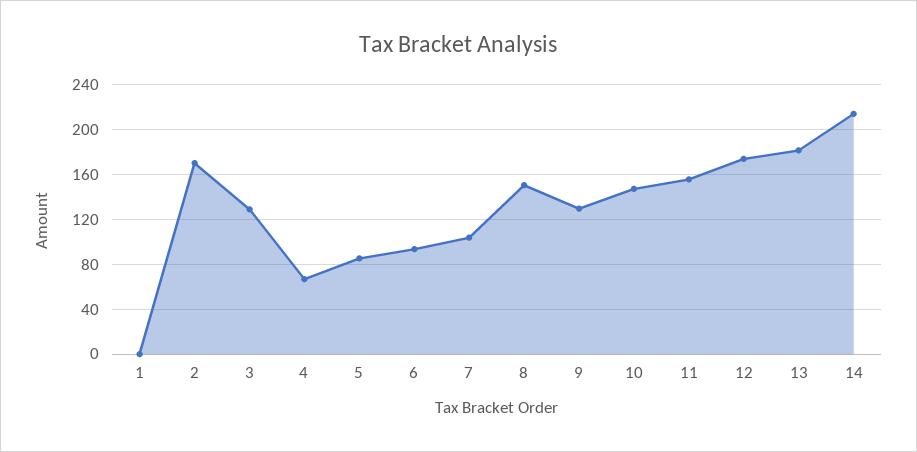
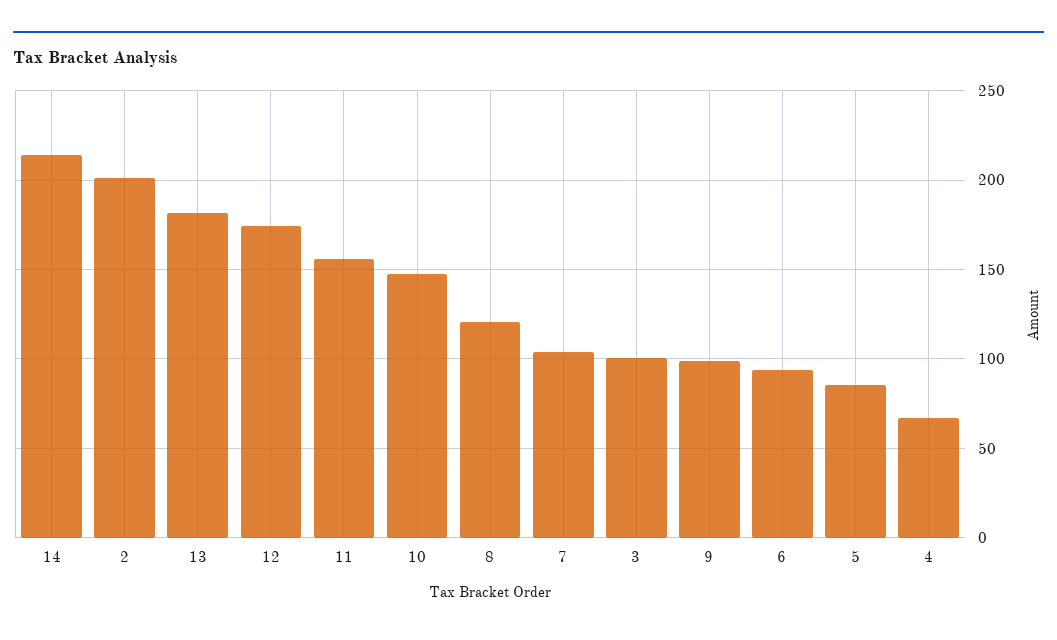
  {
-   "1": 0,
-   "2": 170,
+   "2": 200,
-   "3": 130,
+   "3": 100,
    "4": 65,
    "5": 85,
    "6": 95,
    "7": 105,
-   "8": 150,
+   "8": 120,
-   "9": 130,
+   "9": 100,
    "10": 145,
    "11": 155,
    "12": 175,
    "13": 180,
    "14": 215
  }

